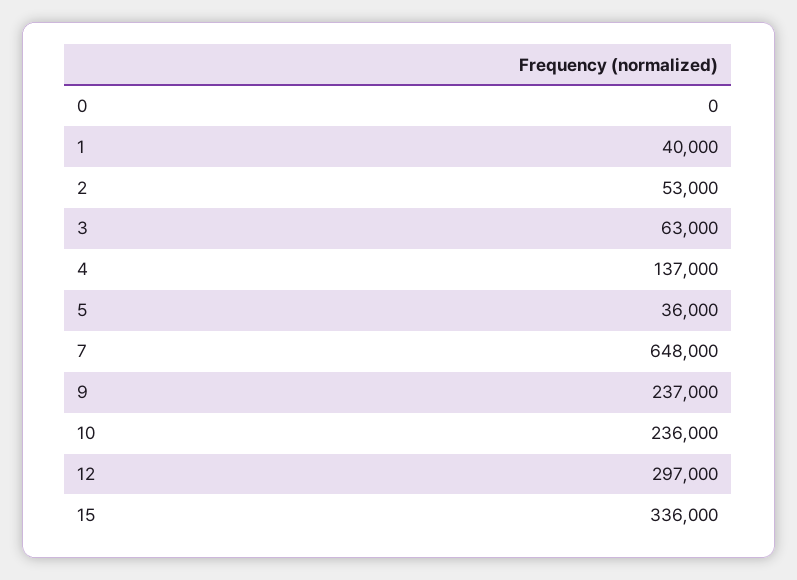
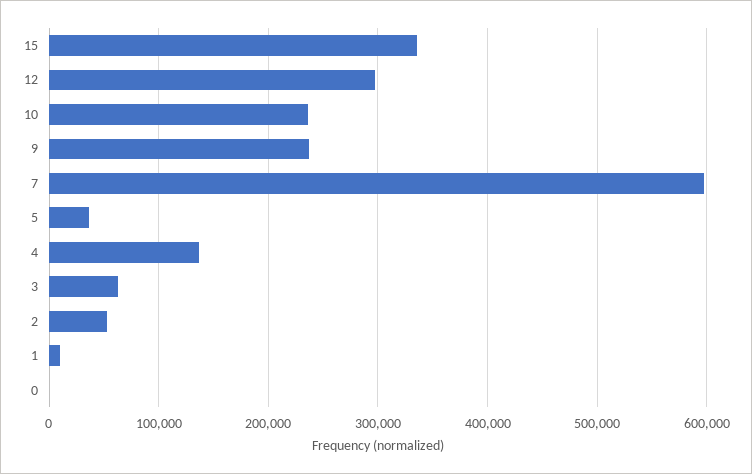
  {
    "0": 0,
-   "1": 40000,
+   "1": 10000,
    "2": 53000,
    "3": 63000,
    "4": 137000,
    "5": 36000,
-   "7": 648000,
+   "7": 600000,
    "9": 237000,
    "10": 236000,
    "12": 297000,
    "15": 336000
  }

